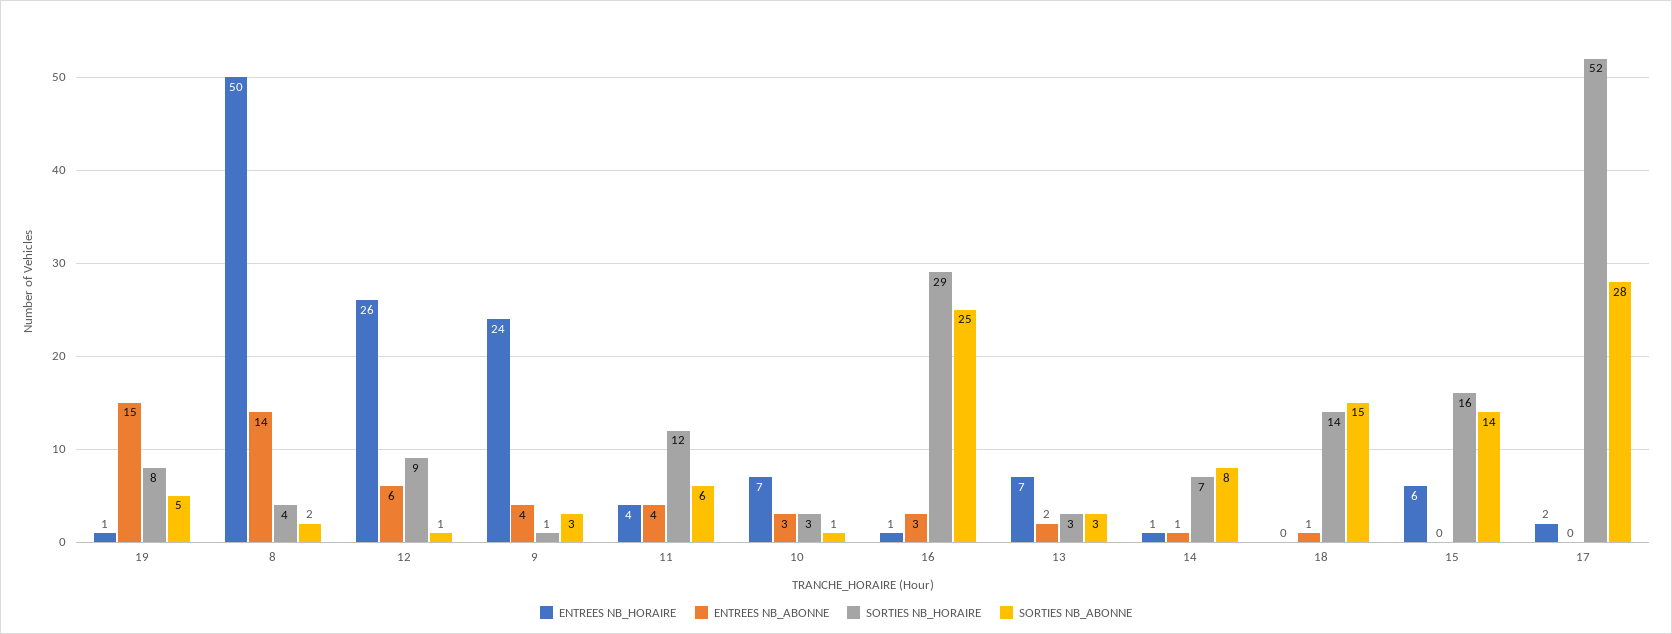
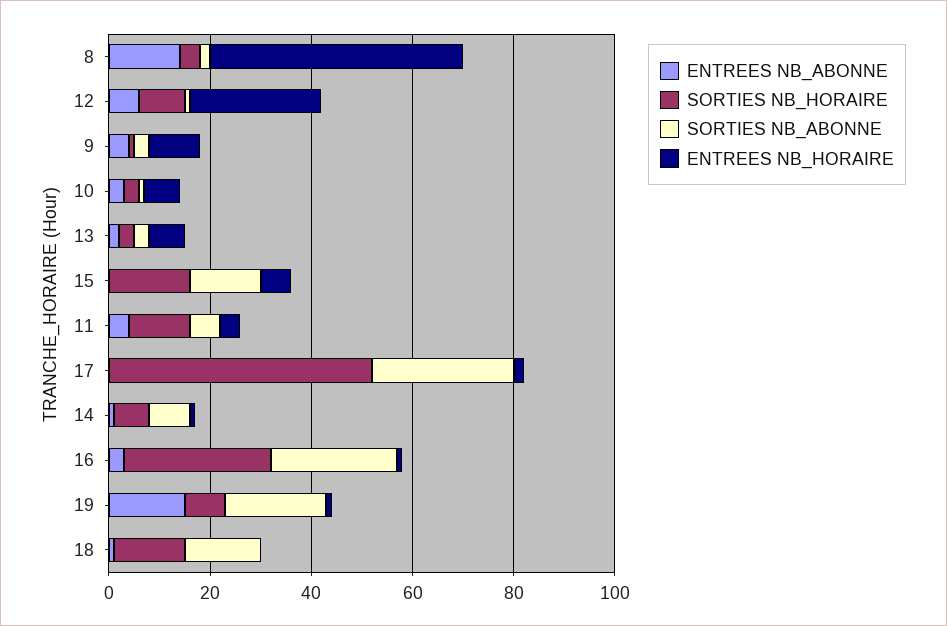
  {
    "ENTREES NB_HORAIRE": {
      "19": 1,
      "8": 50,
      "12": 26,
-     "9": 24,
+     "9": 10,
      "11": 4,
      "10": 7,
      "16": 1,
      "13": 7,
      "14": 1,
      "18": 0,
      "15": 6,
      "17": 2
    },
    "ENTREES NB_ABONNE": {
      "19": 15,
      "8": 14,
      "12": 6,
      "9": 4,
      "11": 4,
      "10": 3,
      "16": 3,
      "13": 2,
      "14": 1,
      "18": 1,
      "15": 0,
      "17": 0
    },
    "SORTIES NB_HORAIRE": {
      "19": 8,
      "8": 4,
      "12": 9,
      "9": 1,
      "11": 12,
      "10": 3,
      "16": 29,
      "13": 3,
      "14": 7,
      "18": 14,
      "15": 16,
      "17": 52
    },
    "SORTIES NB_ABONNE": {
-     "19": 5,
+     "19": 20,
      "8": 2,
      "12": 1,
      "9": 3,
      "11": 6,
      "10": 1,
      "16": 25,
      "13": 3,
      "14": 8,
      "18": 15,
      "15": 14,
      "17": 28
    }
  }

